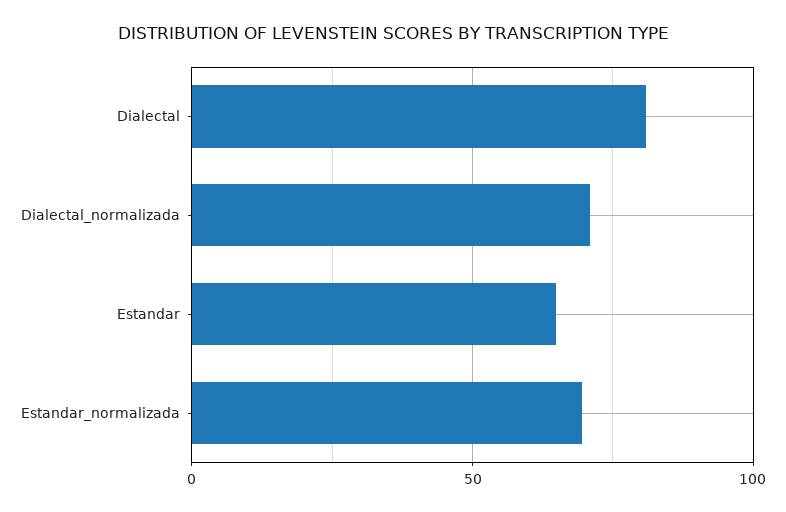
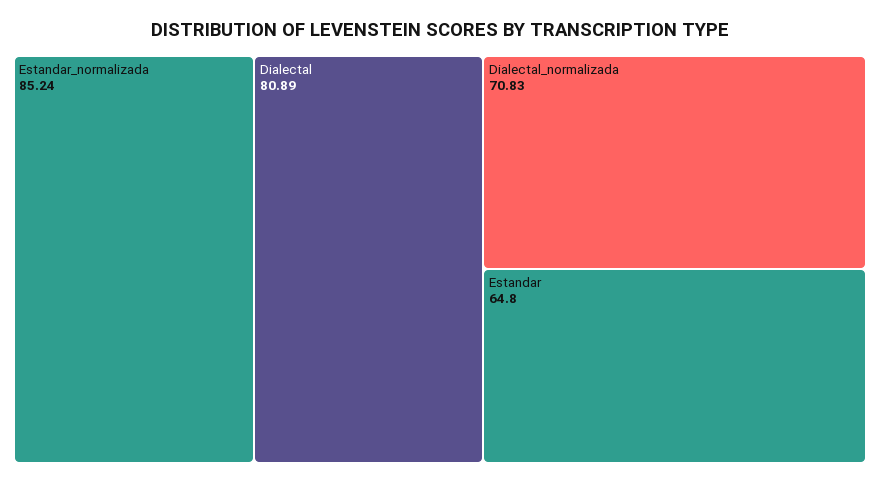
  {
    "Dialectal": 80.89,
    "Dialectal_normalizada": 70.83,
    "Estandar": 64.8,
-   "Estandar_normalizada": 70
+   "Estandar_normalizada": 85.24
  }

